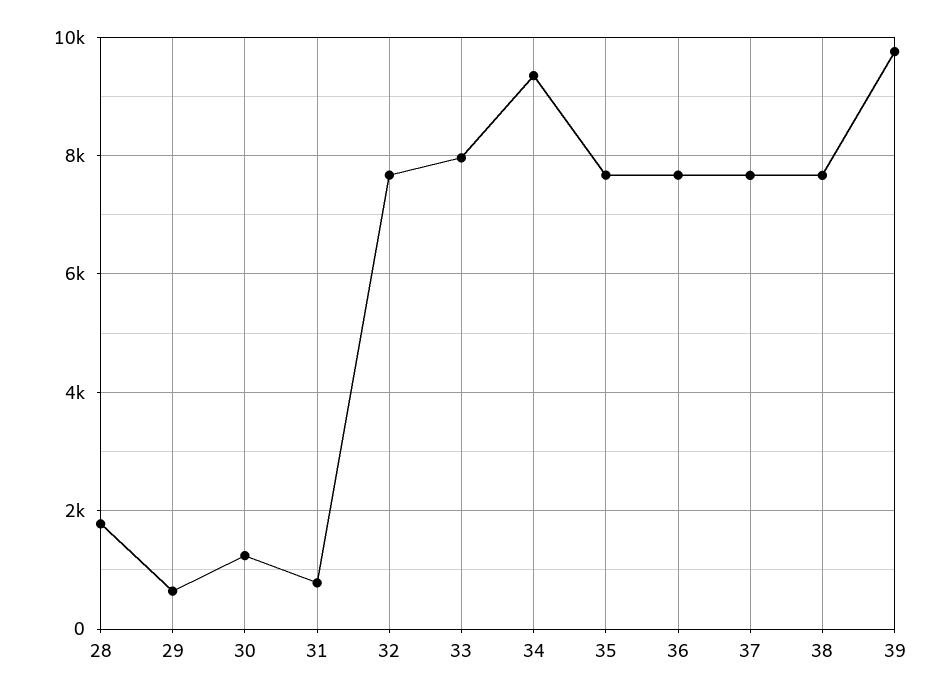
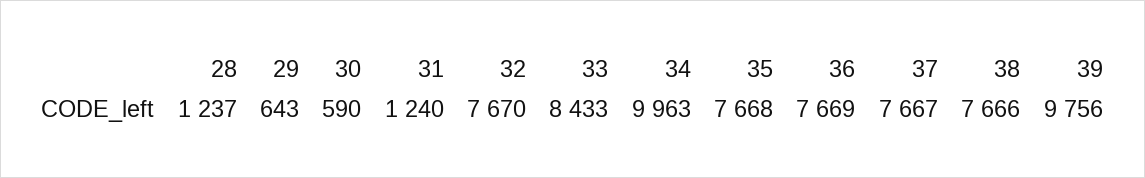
  {
-   "28": 1800,
+   "28": 1237,
    "29": 643,
-   "30": 1200,
+   "30": 590,
-   "31": 800,
+   "31": 1240,
    "32": 7670,
-   "33": 8000,
+   "33": 8433,
-   "34": 9400,
+   "34": 9963,
    "35": 7668,
    "36": 7669,
    "37": 7667,
    "38": 7666,
    "39": 9756
  }

